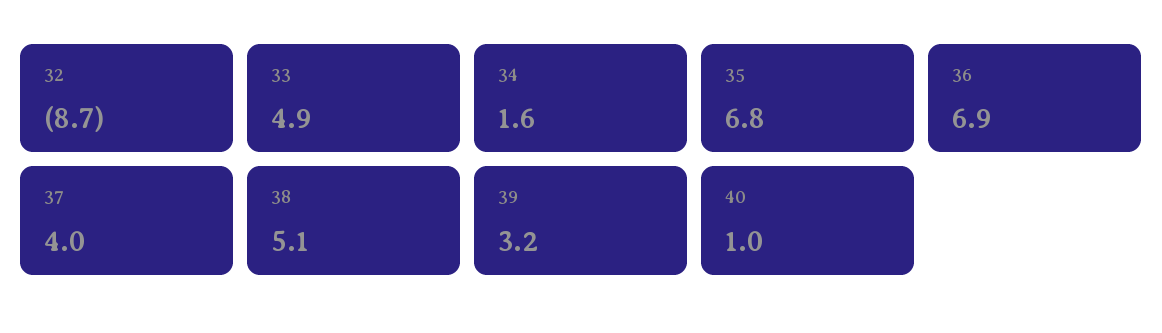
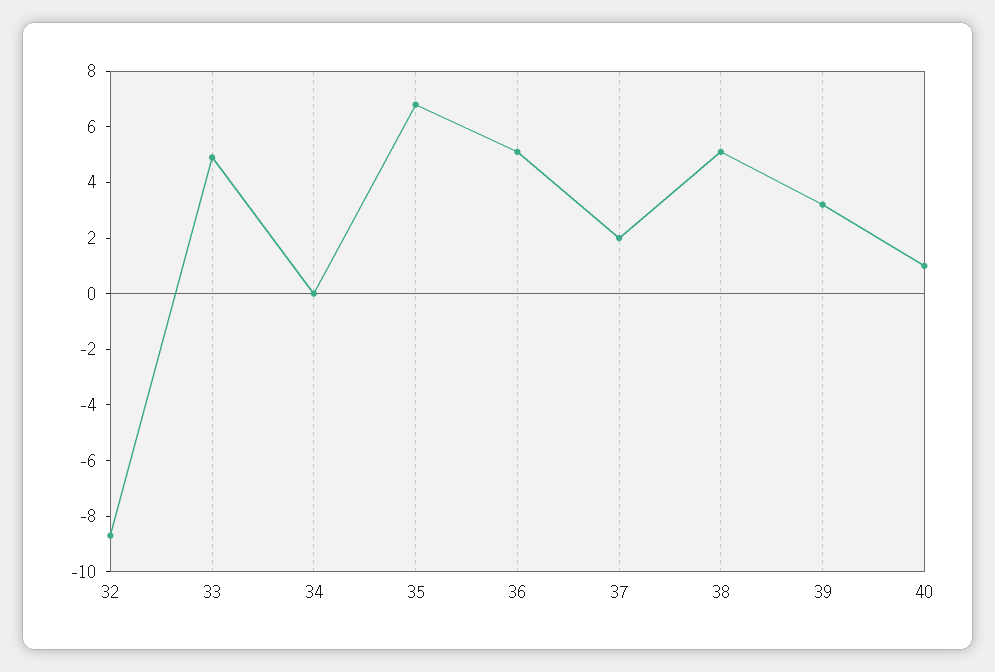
  {
    "32": -8.7,
    "33": 4.9,
-   "34": 1.6,
+   "34": 0,
    "35": 6.8,
-   "36": 6.9,
+   "36": 5,
-   "37": 4,
+   "37": 2,
    "38": 5.1,
    "39": 3.2,
    "40": 1
  }

